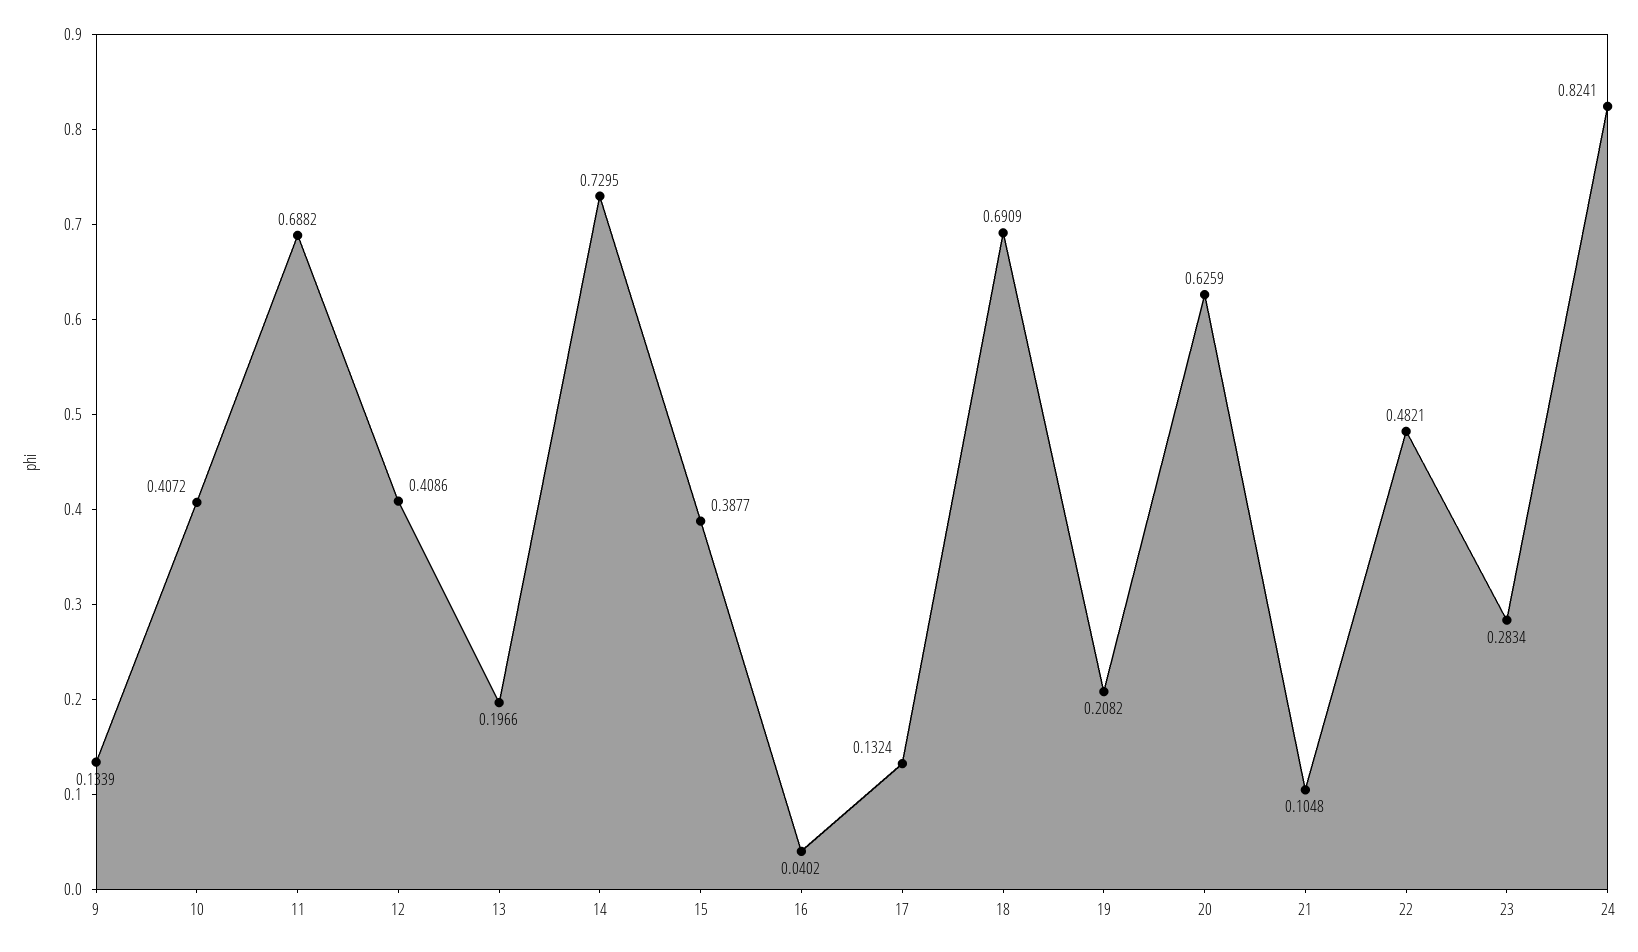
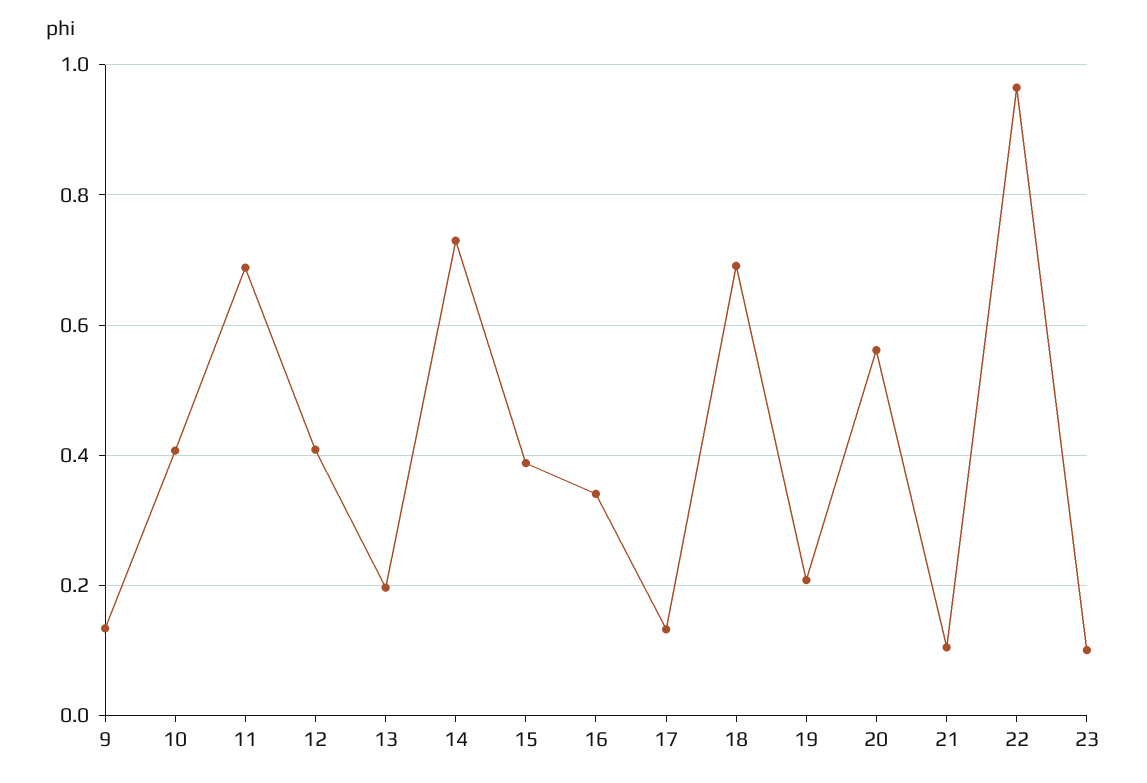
  {
    "9": 0.1339,
    "10": 0.4072,
    "11": 0.6882,
    "12": 0.4086,
    "13": 0.1966,
    "14": 0.7295,
    "15": 0.3877,
-   "16": 0.0402,
+   "16": 0.34,
    "17": 0.1324,
    "18": 0.6909,
    "19": 0.2082,
-   "20": 0.6259,
+   "20": 0.56,
    "21": 0.1048,
-   "22": 0.4821,
+   "22": 0.96,
-   "23": 0.2834,
+   "23": 0.1
-   "24": 0.8241
  }

